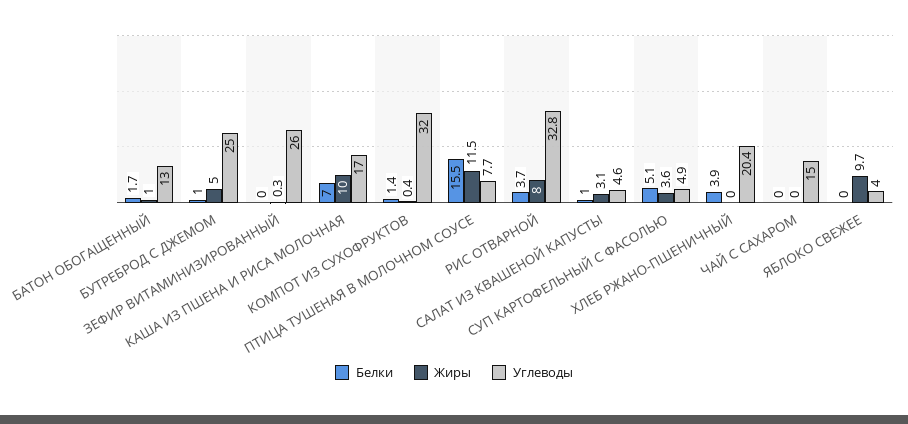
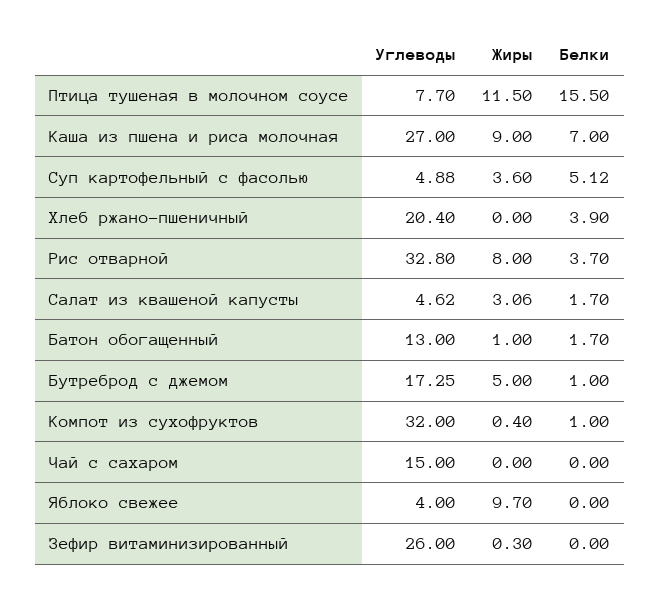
  {
    "Белки": {
      "БАТОН ОБОГАЩЕННЫЙ": 1.7,
      "БУТРЕБРОД С ДЖЕМОМ": 1,
      "ЗЕФИР ВИТАМИНИЗИРОВАННЫЙ": 0,
      "КАША ИЗ ПШЕНА И РИСА МОЛОЧНАЯ": 7,
-     "КОМПОТ ИЗ СУХОФРУКТОВ": 1.4,
+     "КОМПОТ ИЗ СУХОФРУКТОВ": 1,
      "ПТИЦА ТУШЕНАЯ В МОЛОЧНОМ СОУСЕ": 15.5,
      "РИС ОТВАРНОЙ": 3.7,
-     "САЛАТ ИЗ КВАШЕНОЙ КАПУСТЫ": 1,
+     "САЛАТ ИЗ КВАШЕНОЙ КАПУСТЫ": 1.7,
      "СУП КАРТОФЕЛЬНЫЙ С ФАСОЛЬЮ": 5.12,
      "ХЛЕБ РЖАНО-ПШЕНИЧНЫЙ": 3.9,
      "ЧАЙ С САХАРОМ": 0,
      "ЯБЛОКО СВЕЖЕЕ": 0
    },
    "Жиры": {
      "БАТОН ОБОГАЩЕННЫЙ": 1,
      "БУТРЕБРОД С ДЖЕМОМ": 5,
      "ЗЕФИР ВИТАМИНИЗИРОВАННЫЙ": 0.3,
-     "КАША ИЗ ПШЕНА И РИСА МОЛОЧНАЯ": 10,
+     "КАША ИЗ ПШЕНА И РИСА МОЛОЧНАЯ": 9,
      "КОМПОТ ИЗ СУХОФРУКТОВ": 0.4,
      "ПТИЦА ТУШЕНАЯ В МОЛОЧНОМ СОУСЕ": 11.5,
      "РИС ОТВАРНОЙ": 8,
      "САЛАТ ИЗ КВАШЕНОЙ КАПУСТЫ": 3.06,
      "СУП КАРТОФЕЛЬНЫЙ С ФАСОЛЬЮ": 3.6,
      "ХЛЕБ РЖАНО-ПШЕНИЧНЫЙ": 0,
      "ЧАЙ С САХАРОМ": 0,
      "ЯБЛОКО СВЕЖЕЕ": 9.7
    },
    "Углеводы": {
      "БАТОН ОБОГАЩЕННЫЙ": 13,
-     "БУТРЕБРОД С ДЖЕМОМ": 25,
+     "БУТРЕБРОД С ДЖЕМОМ": 17.25,
      "ЗЕФИР ВИТАМИНИЗИРОВАННЫЙ": 26,
-     "КАША ИЗ ПШЕНА И РИСА МОЛОЧНАЯ": 17,
+     "КАША ИЗ ПШЕНА И РИСА МОЛОЧНАЯ": 27,
      "КОМПОТ ИЗ СУХОФРУКТОВ": 32,
      "ПТИЦА ТУШЕНАЯ В МОЛОЧНОМ СОУСЕ": 7.7,
      "РИС ОТВАРНОЙ": 32.8,
      "САЛАТ ИЗ КВАШЕНОЙ КАПУСТЫ": 4.62,
      "СУП КАРТОФЕЛЬНЫЙ С ФАСОЛЬЮ": 4.88,
      "ХЛЕБ РЖАНО-ПШЕНИЧНЫЙ": 20.4,
      "ЧАЙ С САХАРОМ": 15,
      "ЯБЛОКО СВЕЖЕЕ": 4
    }
  }

